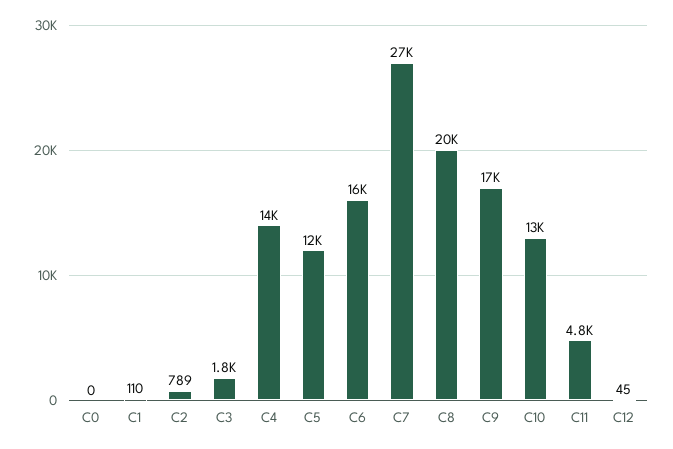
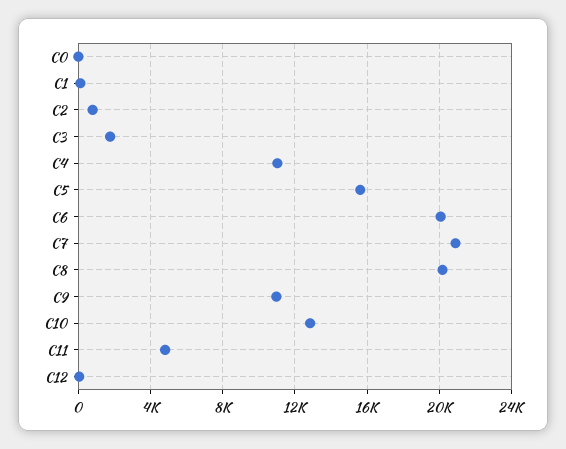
  {
    "C0": 0,
    "C1": 110,
    "C2": 789,
    "C3": 1800,
-   "C4": 14000,
+   "C4": 11000,
-   "C5": 12000,
+   "C5": 15500,
-   "C6": 16000,
+   "C6": 20000,
-   "C7": 27000,
+   "C7": 21000,
    "C8": 20000,
-   "C9": 17000,
+   "C9": 11000,
    "C10": 13000,
    "C11": 4800,
    "C12": 45
  }

